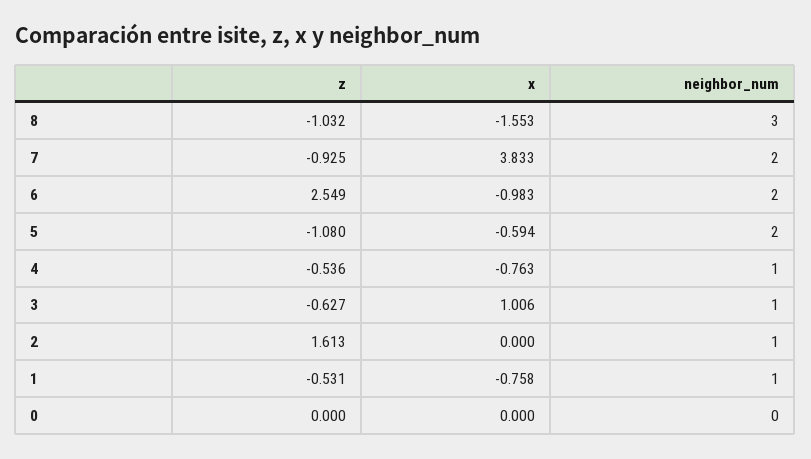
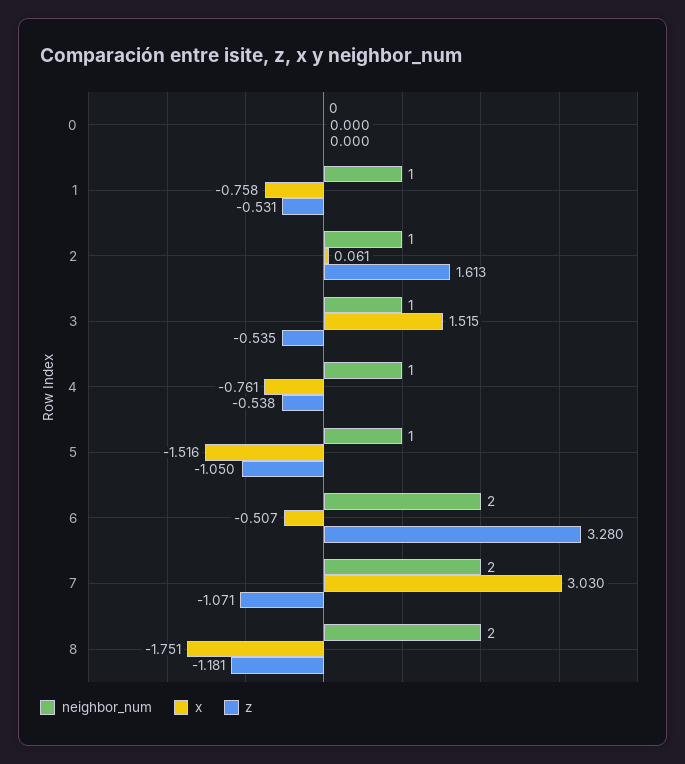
  {
    "z": {
-     "8": -1.032,
+     "8": -1.181,
-     "7": -0.925,
+     "7": -1.071,
-     "6": 2.549,
+     "6": 3.28,
-     "5": -1.08,
+     "5": -1.05,
-     "4": -0.536,
+     "4": -0.538,
-     "3": -0.627,
+     "3": -0.535,
      "2": 1.613,
      "1": -0.531,
      "0": 0
    },
    "x": {
-     "8": -1.553,
+     "8": -1.751,
-     "7": 3.833,
+     "7": 3.03,
-     "6": -0.983,
+     "6": -0.507,
-     "5": -0.594,
+     "5": -1.516,
-     "4": -0.763,
+     "4": -0.761,
-     "3": 1.006,
+     "3": 1.515,
-     "2": 0,
+     "2": 0.061,
      "1": -0.758,
      "0": 0
    },
    "neighbor_num": {
-     "8": 3,
+     "8": 2,
      "7": 2,
      "6": 2,
-     "5": 2,
+     "5": 1,
      "4": 1,
      "3": 1,
      "2": 1,
      "1": 1,
      "0": 0
    }
  }

